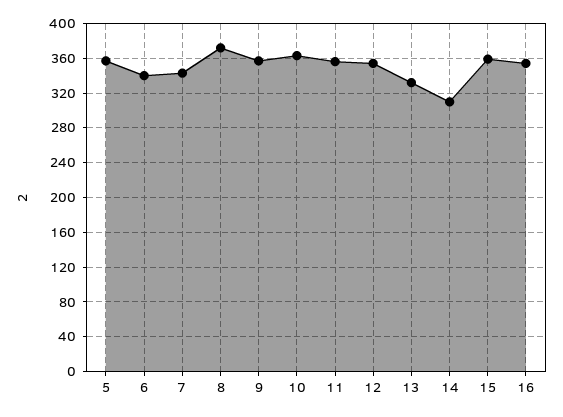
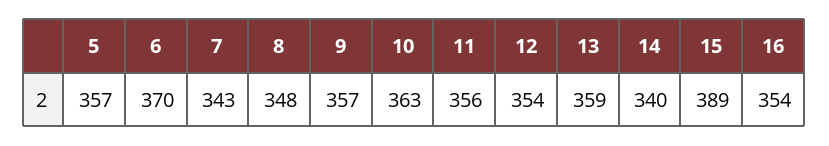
  {
    "5": 357,
-   "6": 340,
+   "6": 370,
    "7": 343,
-   "8": 370,
+   "8": 348,
    "9": 357,
    "10": 363,
    "11": 356,
    "12": 354,
-   "13": 330,
+   "13": 359,
-   "14": 310,
+   "14": 340,
-   "15": 360,
+   "15": 389,
    "16": 354
  }

